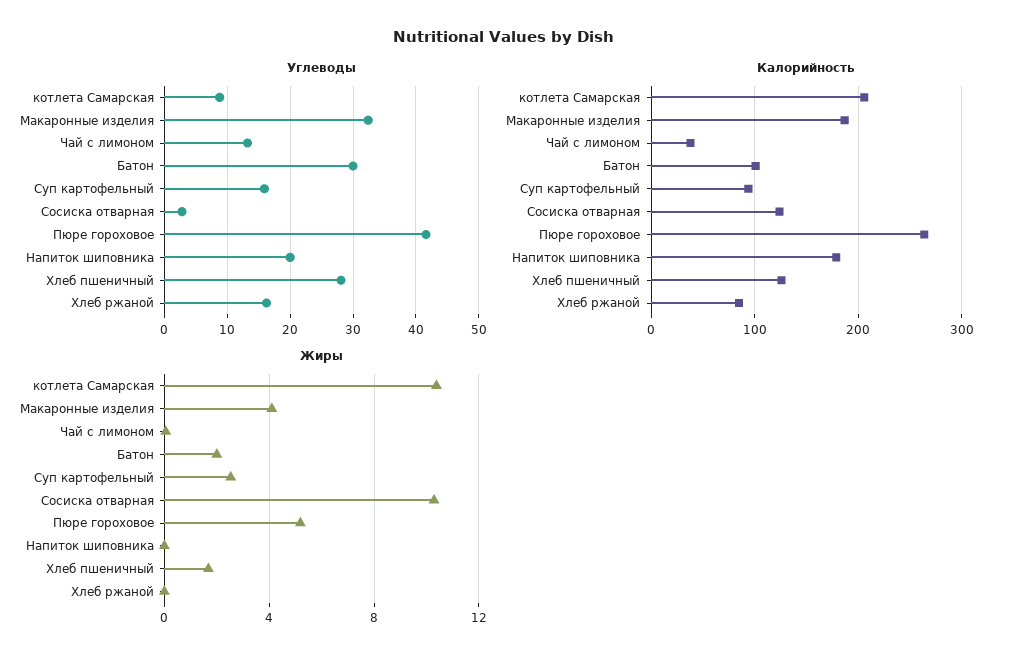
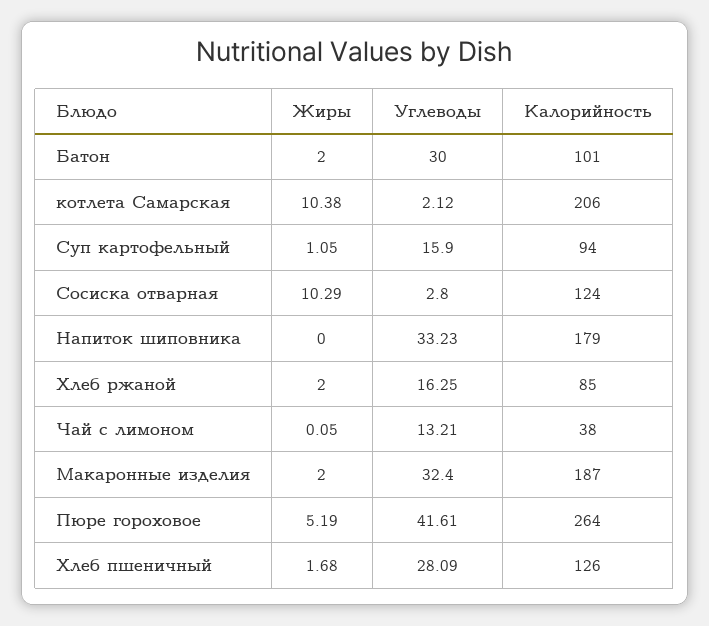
  {
    "Углеводы": {
-     "котлета Самарская": 9,
+     "котлета Самарская": 2.12,
      "Макаронные изделия": 32.4,
      "Чай с лимоном": 13.21,
      "Батон": 30,
      "Суп картофельный": 15.9,
      "Сосиска отварная": 2.8,
      "Пюре гороховое": 41.61,
-     "Напиток шиповника": 20,
+     "Напиток шиповника": 33.23,
      "Хлеб пшеничный": 28.09,
      "Хлеб ржаной": 16.25
    },
    "Калорийность": {
      "котлета Самарская": 206,
      "Макаронные изделия": 187,
      "Чай с лимоном": 38,
      "Батон": 101,
      "Суп картофельный": 94,
      "Сосиска отварная": 124,
      "Пюре гороховое": 264,
      "Напиток шиповника": 179,
      "Хлеб пшеничный": 126,
      "Хлеб ржаной": 85
    },
    "Жиры": {
      "котлета Самарская": 10.38,
-     "Макаронные изделия": 4,
+     "Макаронные изделия": 2,
      "Чай с лимоном": 0.05,
      "Батон": 2,
-     "Суп картофельный": 2.5,
+     "Суп картофельный": 1.05,
      "Сосиска отварная": 10.29,
      "Пюре гороховое": 5.19,
      "Напиток шиповника": 0,
      "Хлеб пшеничный": 1.68,
-     "Хлеб ржаной": 0
+     "Хлеб ржаной": 2
    }
  }

